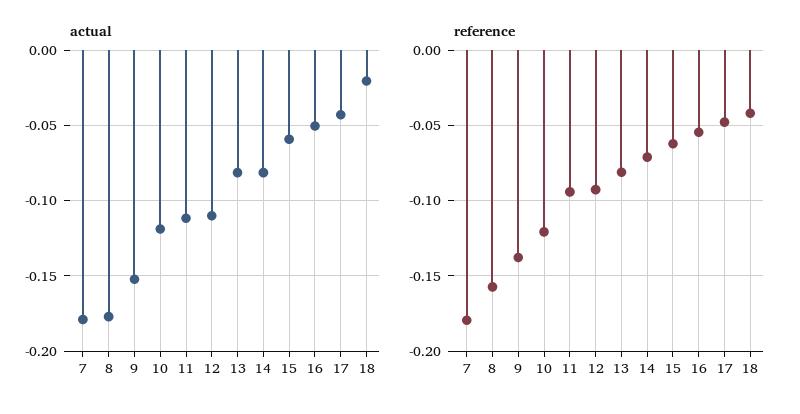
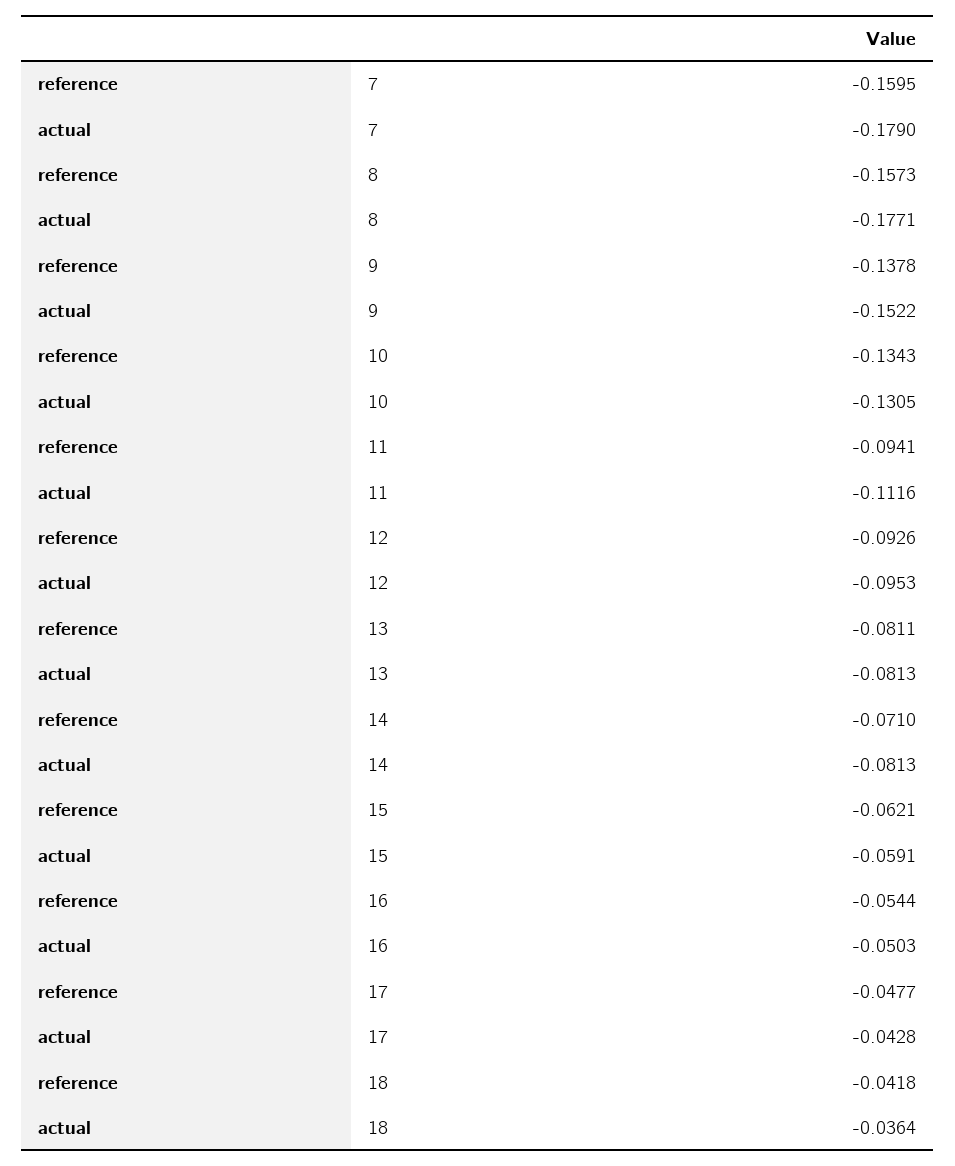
  {
    "actual": {
      "7": -0.179,
      "8": -0.1771,
      "9": -0.1522,
-     "10": -0.12,
+     "10": -0.1305,
      "11": -0.1116,
-     "12": -0.11,
+     "12": -0.0953,
      "13": -0.0813,
      "14": -0.0813,
      "15": -0.0591,
      "16": -0.0503,
      "17": -0.0428,
-     "18": -0.02
+     "18": -0.0364
    },
    "reference": {
-     "7": -0.18,
+     "7": -0.1595,
      "8": -0.1573,
      "9": -0.1378,
-     "10": -0.12,
+     "10": -0.1343,
      "11": -0.0941,
      "12": -0.0926,
      "13": -0.0811,
      "14": -0.071,
      "15": -0.0621,
      "16": -0.0544,
      "17": -0.0477,
      "18": -0.0418
    }
  }

